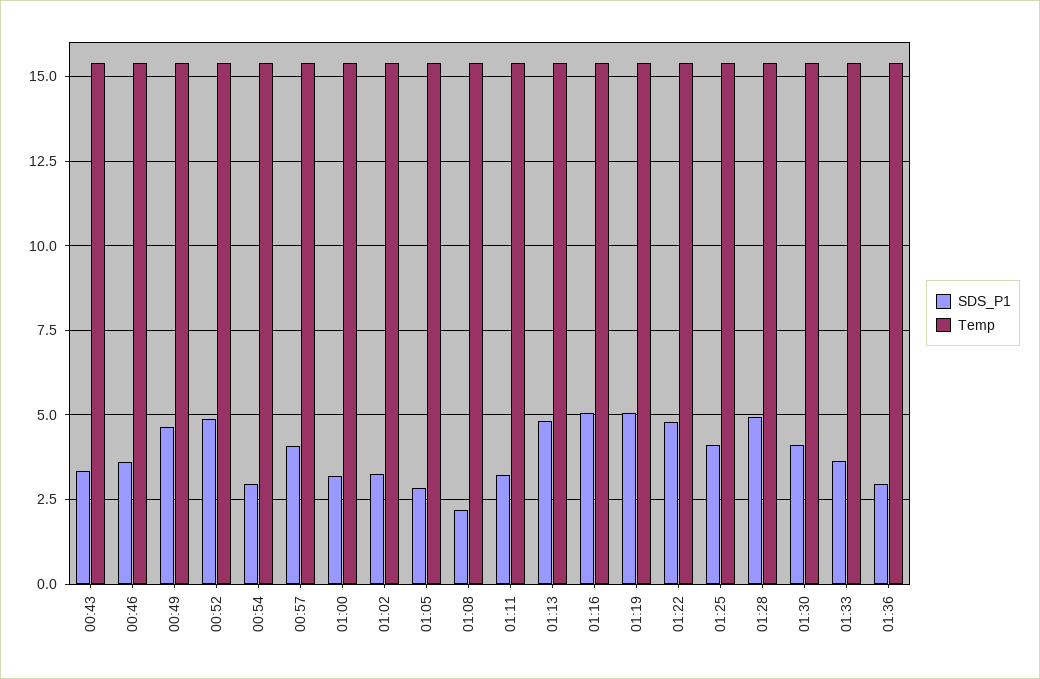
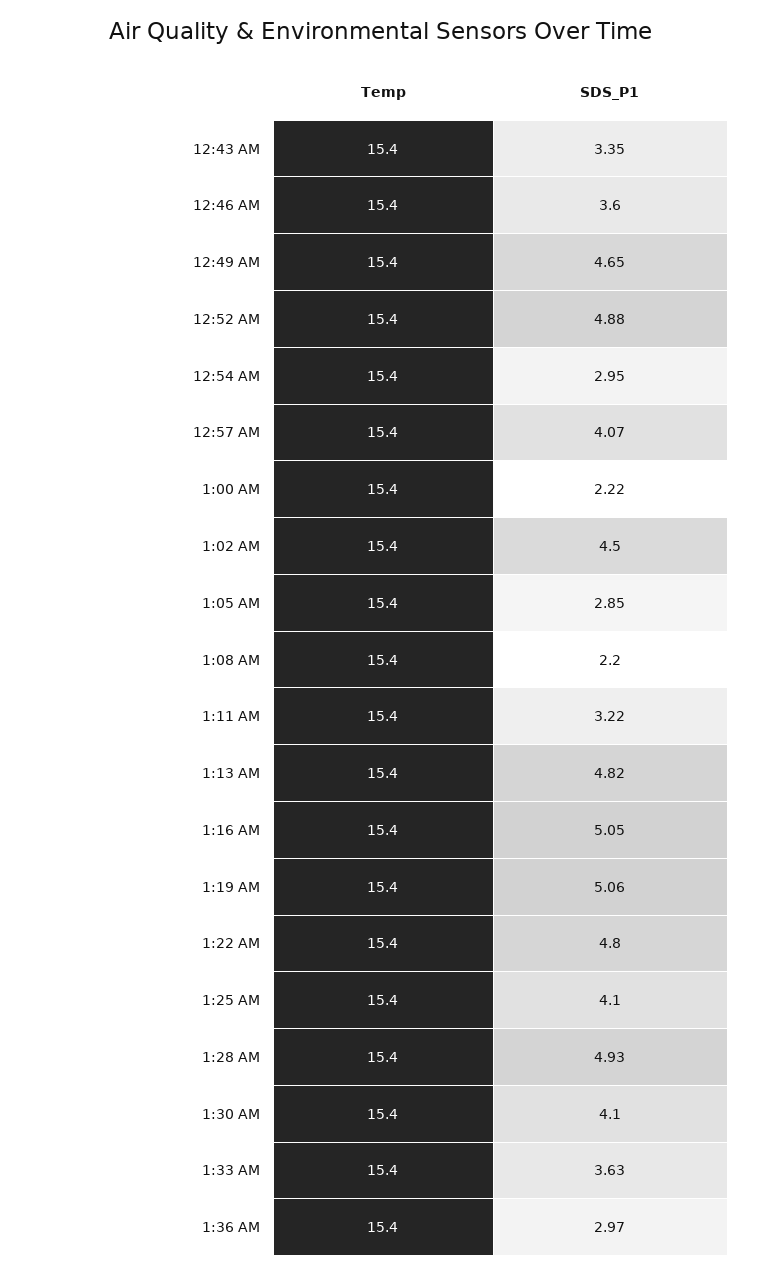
  {
    "SDS_P1": {
      "00:43": 3.35,
      "00:46": 3.6,
      "00:49": 4.65,
      "00:52": 4.88,
      "00:54": 2.95,
      "00:57": 4.07,
-     "01:00": 3.25,
+     "01:00": 2.22,
-     "01:02": 3.25,
+     "01:02": 4.5,
      "01:05": 2.85,
      "01:08": 2.2,
      "01:11": 3.22,
      "01:13": 4.82,
      "01:16": 5.05,
      "01:19": 5.06,
      "01:22": 4.8,
      "01:25": 4.1,
      "01:28": 4.93,
      "01:30": 4.1,
      "01:33": 3.63,
      "01:36": 2.97
    },
    "Temp": {
      "00:43": 15.4,
      "00:46": 15.4,
      "00:49": 15.4,
      "00:52": 15.4,
      "00:54": 15.4,
      "00:57": 15.4,
      "01:00": 15.4,
      "01:02": 15.4,
      "01:05": 15.4,
      "01:08": 15.4,
      "01:11": 15.4,
      "01:13": 15.4,
      "01:16": 15.4,
      "01:19": 15.4,
      "01:22": 15.4,
      "01:25": 15.4,
      "01:28": 15.4,
      "01:30": 15.4,
      "01:33": 15.4,
      "01:36": 15.4
    }
  }

